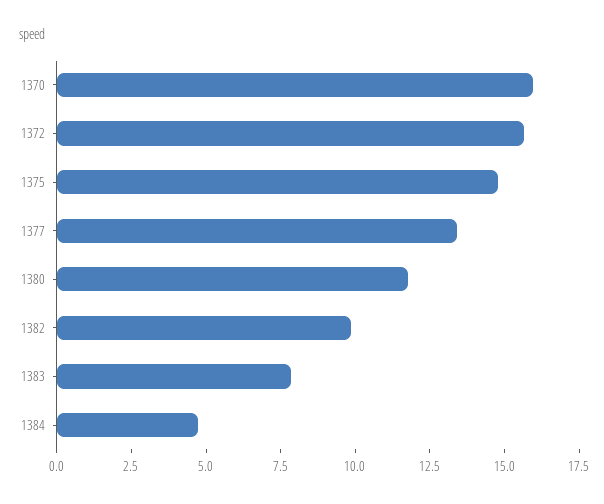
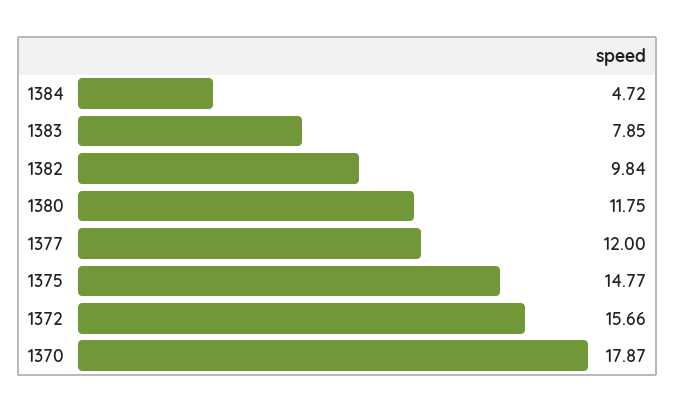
  {
-   "1370": 16,
+   "1370": 17.87,
    "1372": 15.66,
    "1375": 14.77,
-   "1377": 13.5,
+   "1377": 12,
    "1380": 11.75,
    "1382": 9.84,
    "1383": 7.85,
    "1384": 4.72
  }

